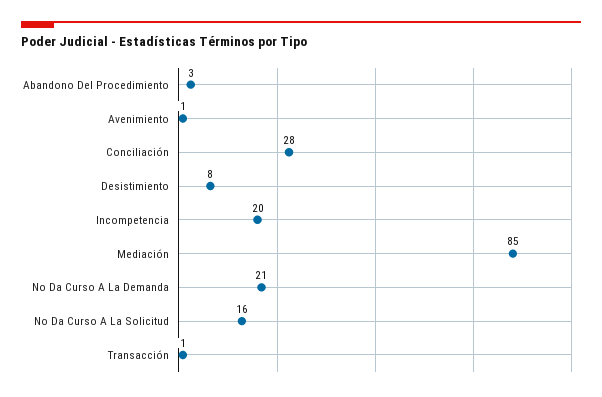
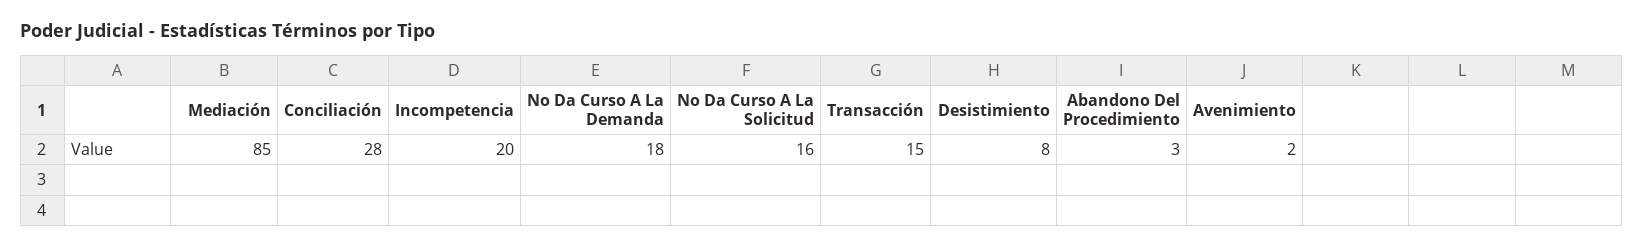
  {
    "Abandono Del Procedimiento": 3,
-   "Avenimiento": 1,
+   "Avenimiento": 2,
    "Conciliación": 28,
    "Desistimiento": 8,
    "Incompetencia": 20,
    "Mediación": 85,
-   "No Da Curso A La Demanda": 21,
+   "No Da Curso A La Demanda": 18,
    "No Da Curso A La Solicitud": 16,
-   "Transacción": 1
+   "Transacción": 15
  }

